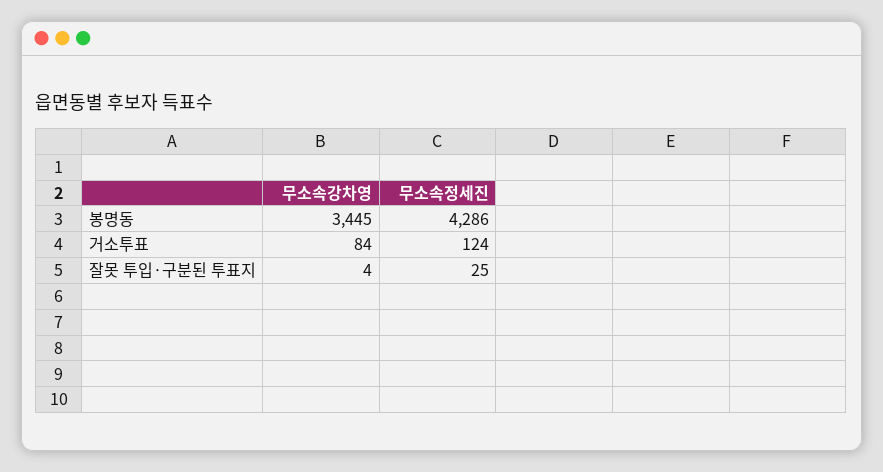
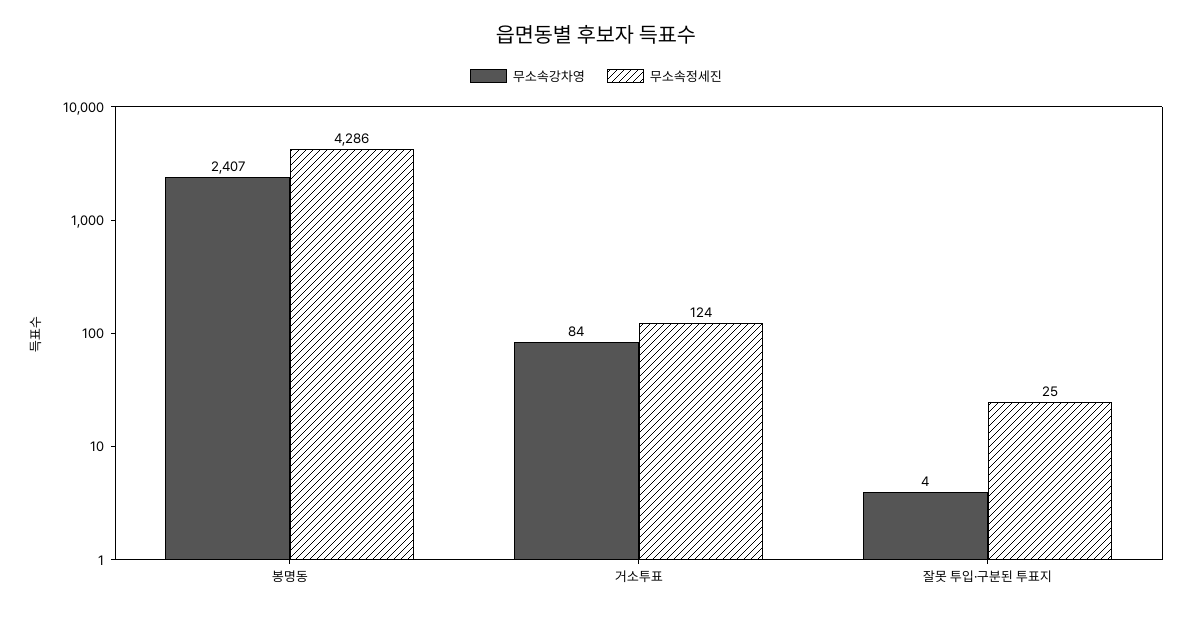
  {
    "무소속강차영": {
-     "봉명동": 3445,
+     "봉명동": 2407,
      "거소투표": 84,
      "잘못 투입·구분된 투표지": 4
    },
    "무소속정세진": {
      "봉명동": 4286,
      "거소투표": 124,
      "잘못 투입·구분된 투표지": 25
    }
  }

